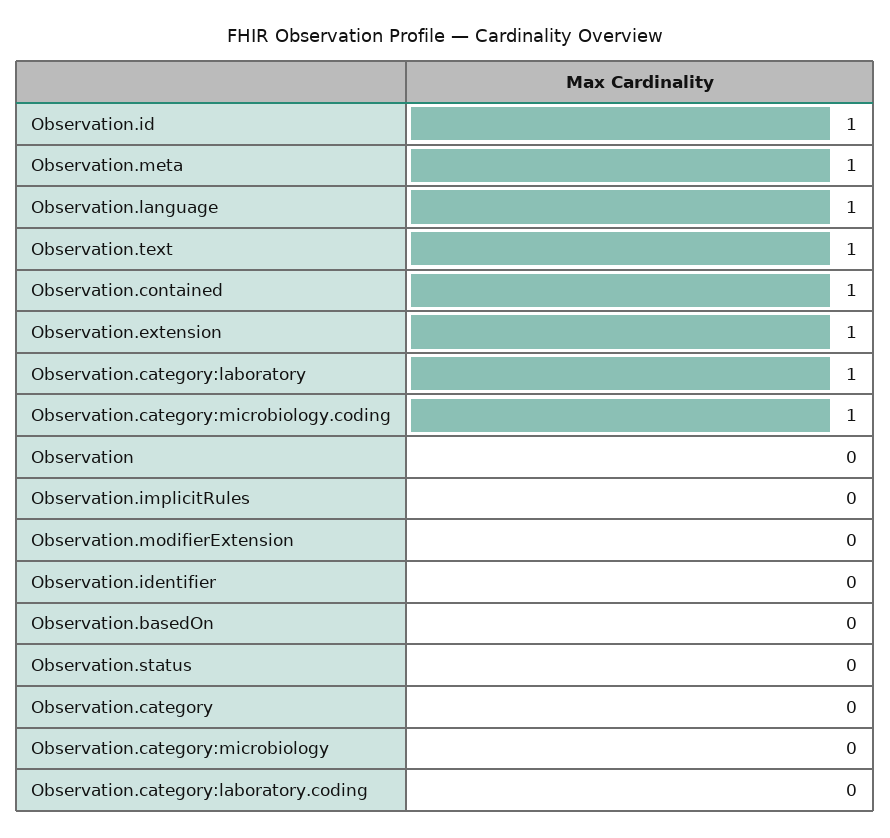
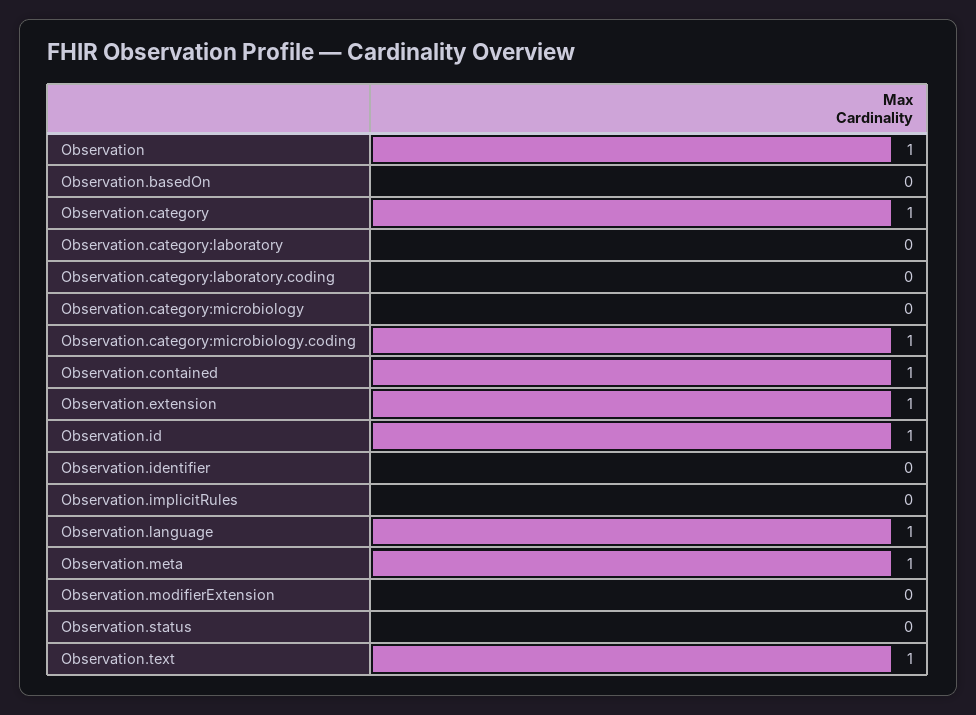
  {
    "Observation.id": 1,
    "Observation.meta": 1,
    "Observation.language": 1,
    "Observation.text": 1,
    "Observation.contained": 1,
    "Observation.extension": 1,
-   "Observation.category:laboratory": 1,
+   "Observation.category:laboratory": 0,
    "Observation.category:microbiology.coding": 1,
-   "Observation": 0,
+   "Observation": 1,
    "Observation.implicitRules": 0,
    "Observation.modifierExtension": 0,
    "Observation.identifier": 0,
    "Observation.basedOn": 0,
    "Observation.status": 0,
-   "Observation.category": 0,
+   "Observation.category": 1,
    "Observation.category:microbiology": 0,
    "Observation.category:laboratory.coding": 0
  }

